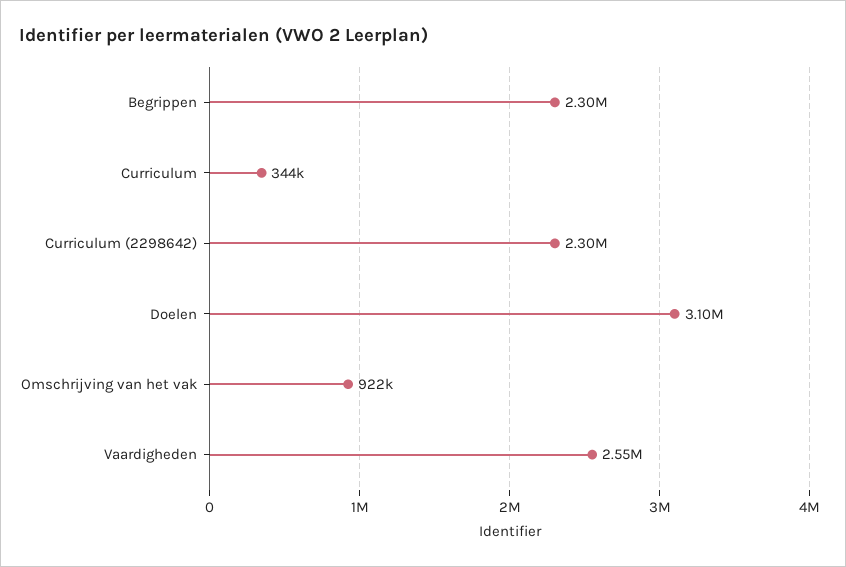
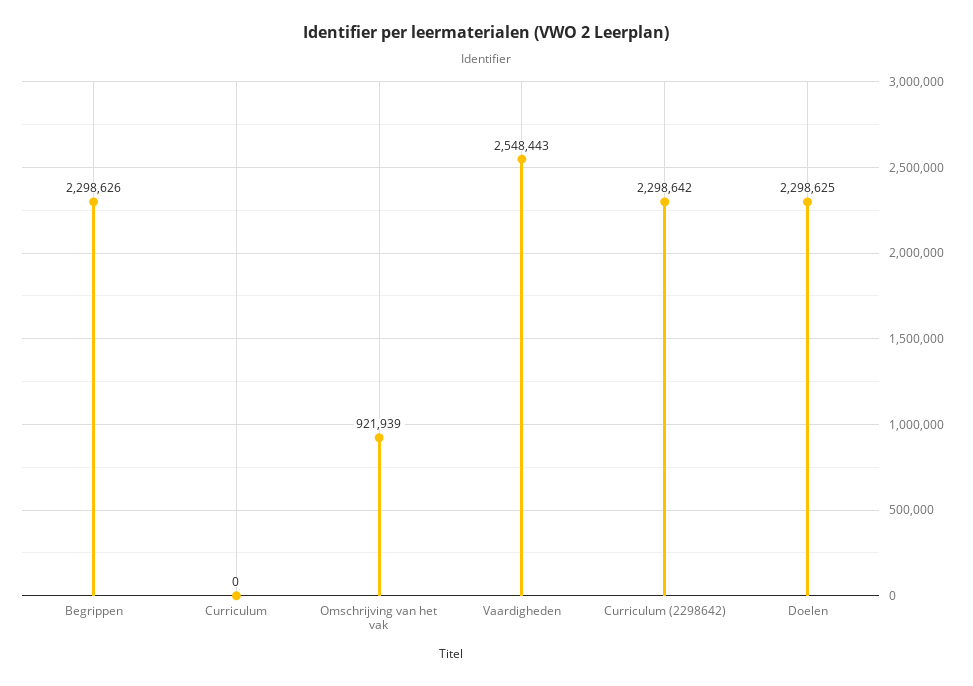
  {
    "Begrippen": 2298626,
-   "Curriculum": 344000,
+   "Curriculum": 0,
    "Curriculum (2298642)": 2298642,
-   "Doelen": 3100000,
+   "Doelen": 2298625,
    "Omschrijving van het vak": 921939,
    "Vaardigheden": 2548443
  }

